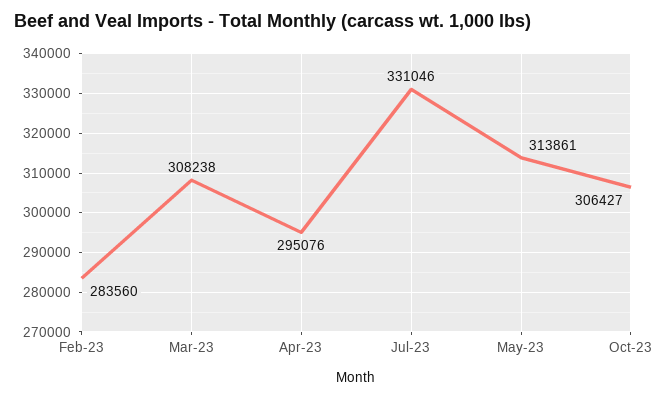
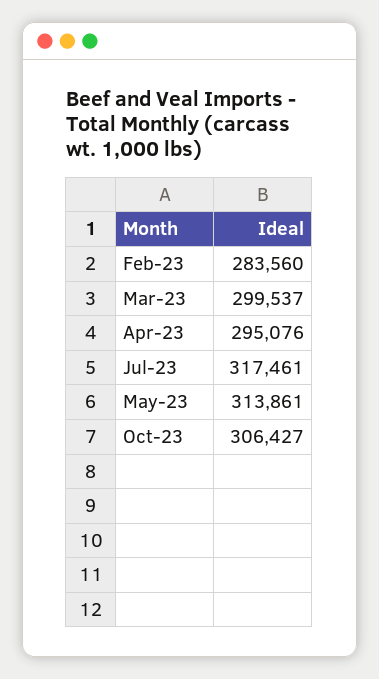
  {
    "Feb-23": 283560,
-   "Mar-23": 308238,
+   "Mar-23": 299537,
    "Apr-23": 295076,
-   "Jul-23": 331046,
+   "Jul-23": 317461,
    "May-23": 313861,
    "Oct-23": 306427
  }

